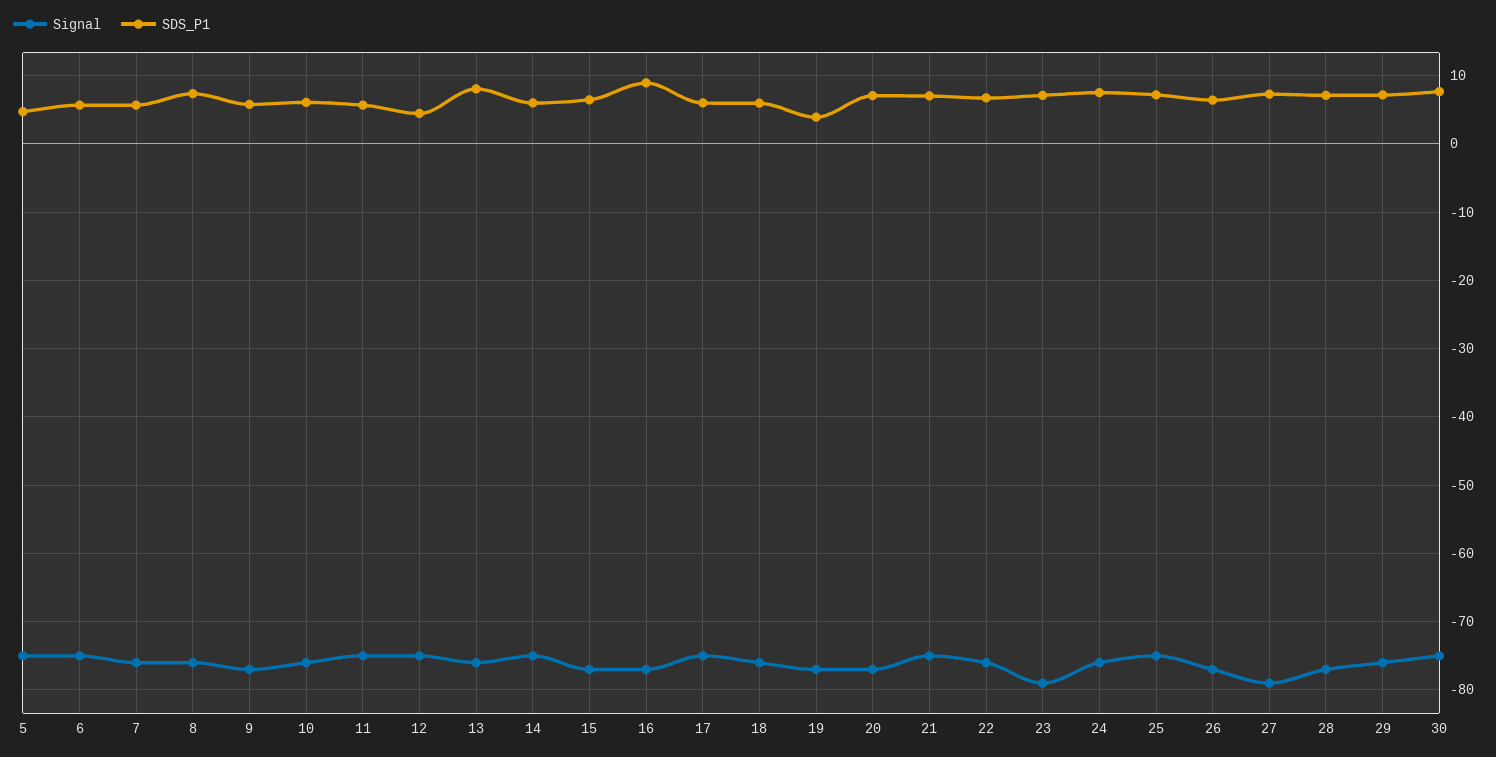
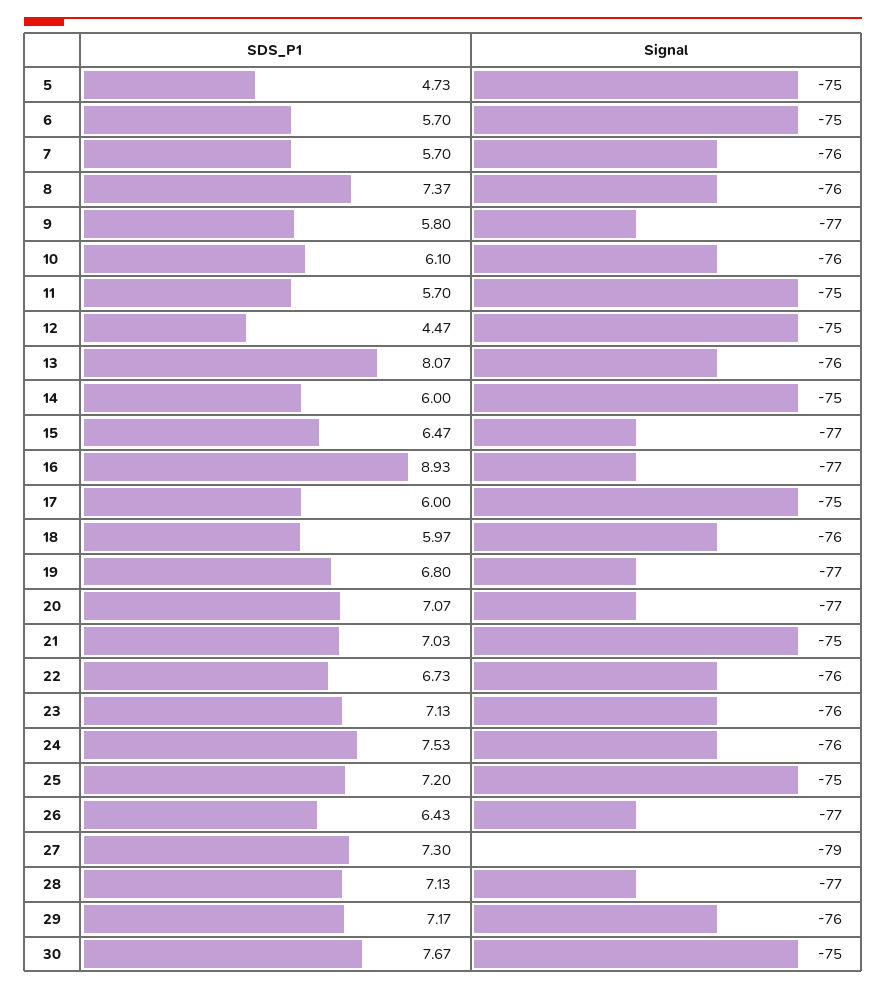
  {
    "Signal": {
      "5": -75,
      "6": -75,
      "7": -76,
      "8": -76,
      "9": -77,
      "10": -76,
      "11": -75,
      "12": -75,
      "13": -76,
      "14": -75,
      "15": -77,
      "16": -77,
      "17": -75,
      "18": -76,
      "19": -77,
      "20": -77,
      "21": -75,
      "22": -76,
-     "23": -79,
+     "23": -76,
      "24": -76,
      "25": -75,
      "26": -77,
      "27": -79,
      "28": -77,
      "29": -76,
      "30": -75
    },
    "SDS_P1": {
      "5": 4.73,
      "6": 5.7,
      "7": 5.7,
      "8": 7.37,
      "9": 5.8,
      "10": 6.1,
      "11": 5.7,
      "12": 4.47,
      "13": 8.07,
      "14": 6,
      "15": 6.47,
      "16": 8.93,
      "17": 6,
      "18": 5.97,
-     "19": 4,
+     "19": 6.8,
      "20": 7.07,
      "21": 7.03,
      "22": 6.73,
      "23": 7.13,
      "24": 7.53,
      "25": 7.2,
      "26": 6.43,
      "27": 7.3,
      "28": 7.13,
      "29": 7.17,
      "30": 7.67
    }
  }

